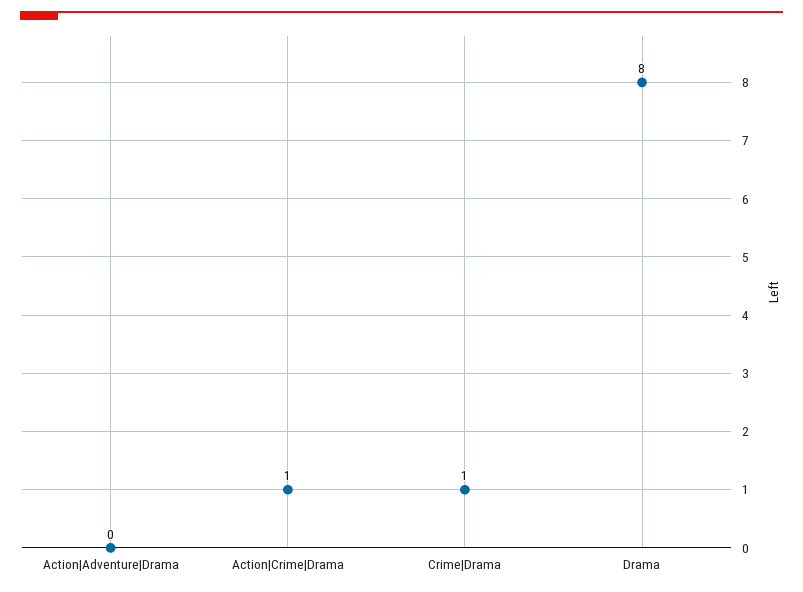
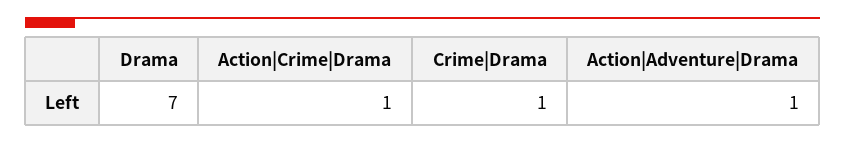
  {
-   "Action|Adventure|Drama": 0,
+   "Action|Adventure|Drama": 1,
    "Action|Crime|Drama": 1,
    "Crime|Drama": 1,
-   "Drama": 8
+   "Drama": 7
  }

